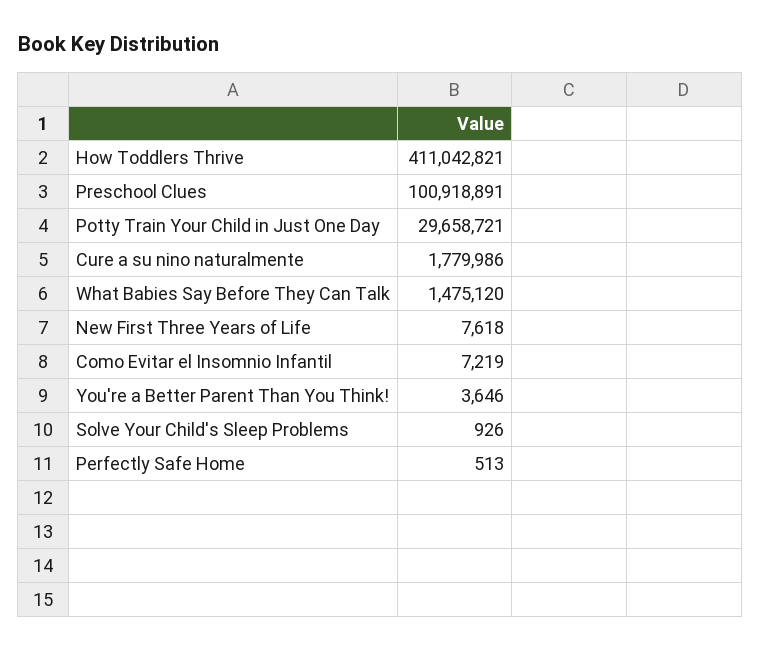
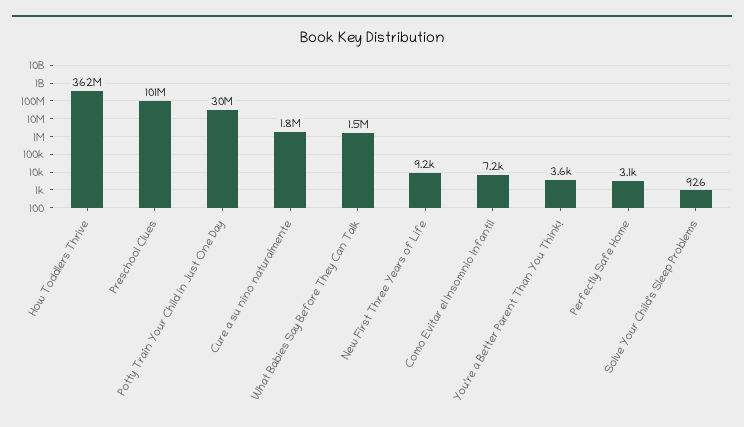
  {
-   "How Toddlers Thrive": 411042821,
+   "How Toddlers Thrive": 362000000,
    "Preschool Clues": 100918891,
    "Potty Train Your Child in Just One Day": 29658721,
    "Cure a su nino naturalmente": 1779986,
    "What Babies Say Before They Can Talk": 1475120,
-   "New First Three Years of Life": 7618,
+   "New First Three Years of Life": 9200,
    "Como Evitar el Insomnio Infantil": 7219,
    "You're a Better Parent Than You Think!": 3646,
    "Solve Your Child's Sleep Problems": 926,
-   "Perfectly Safe Home": 513
+   "Perfectly Safe Home": 3100
  }

